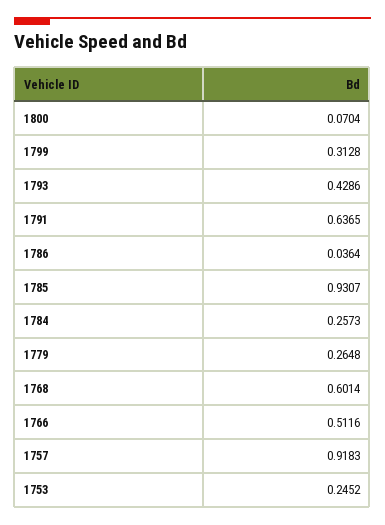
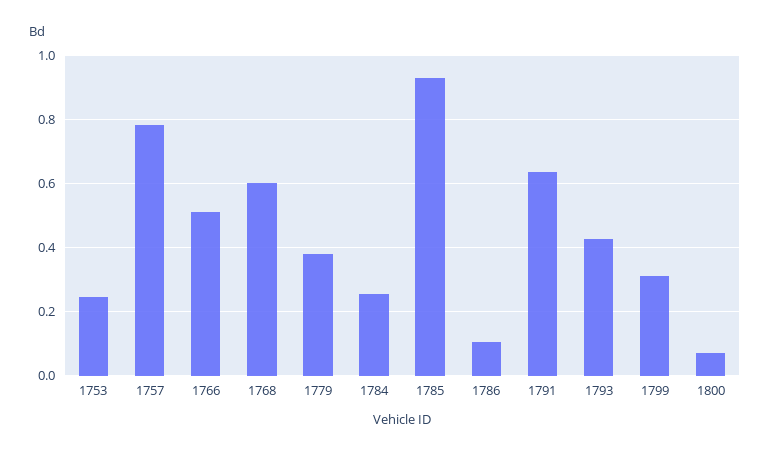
  {
    "1800": 0.0704,
    "1799": 0.3128,
    "1793": 0.4286,
    "1791": 0.6365,
-   "1786": 0.0364,
+   "1786": 0.1,
    "1785": 0.9307,
    "1784": 0.2573,
-   "1779": 0.2648,
+   "1779": 0.38,
    "1768": 0.6014,
    "1766": 0.5116,
-   "1757": 0.9183,
+   "1757": 0.78,
    "1753": 0.2452
  }

